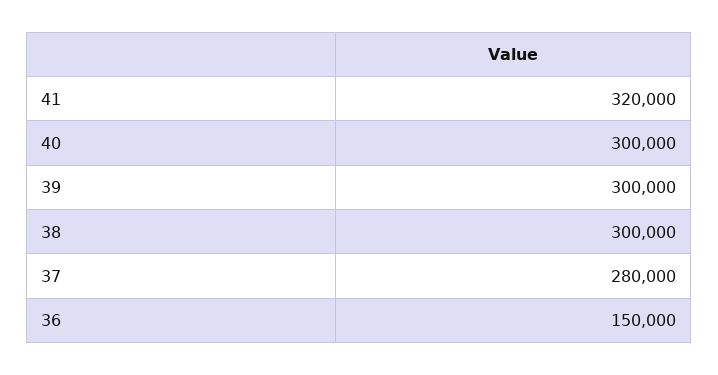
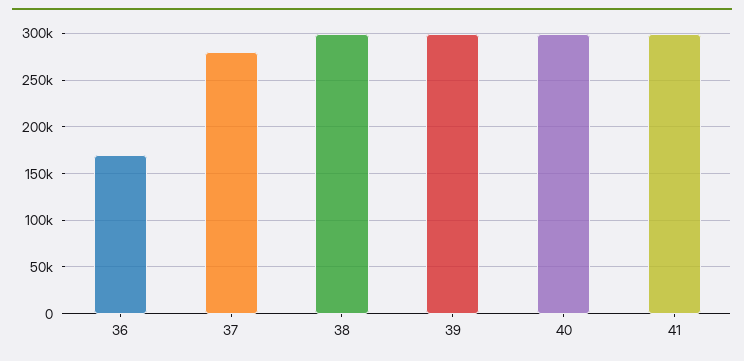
  {
-   "41": 320000,
+   "41": 300000,
    "40": 300000,
    "39": 300000,
    "38": 300000,
    "37": 280000,
-   "36": 150000
+   "36": 170000
  }

